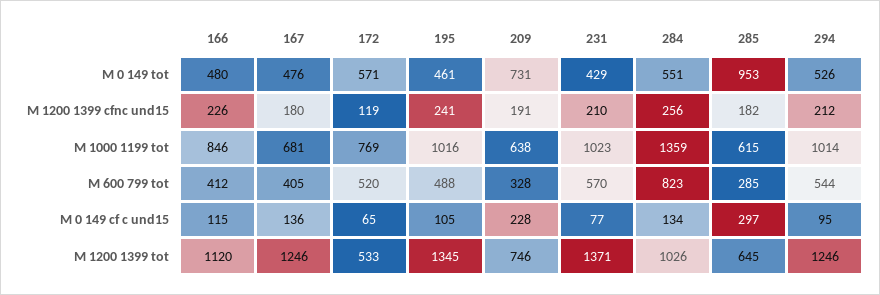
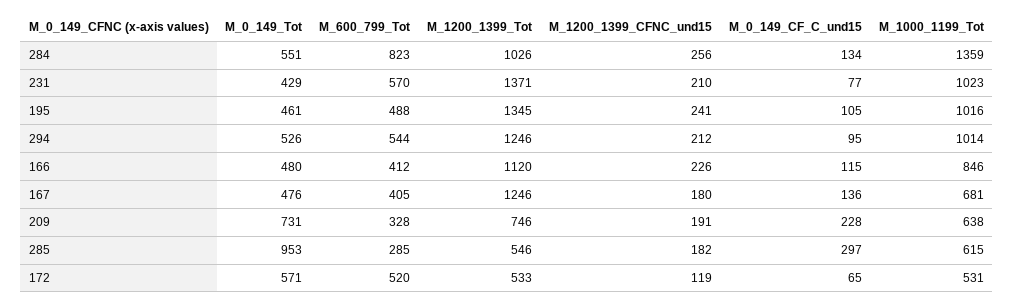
  {
    "166": {
      "M 0 149 tot": 480,
      "M 1200 1399 cfnc und15": 226,
      "M 1000 1199 tot": 846,
      "M 600 799 tot": 412,
      "M 0 149 cf c und15": 115,
      "M 1200 1399 tot": 1120
    },
    "167": {
      "M 0 149 tot": 476,
      "M 1200 1399 cfnc und15": 180,
      "M 1000 1199 tot": 681,
      "M 600 799 tot": 405,
      "M 0 149 cf c und15": 136,
      "M 1200 1399 tot": 1246
    },
    "172": {
      "M 0 149 tot": 571,
      "M 1200 1399 cfnc und15": 119,
-     "M 1000 1199 tot": 769,
+     "M 1000 1199 tot": 531,
      "M 600 799 tot": 520,
      "M 0 149 cf c und15": 65,
      "M 1200 1399 tot": 533
    },
    "195": {
      "M 0 149 tot": 461,
      "M 1200 1399 cfnc und15": 241,
      "M 1000 1199 tot": 1016,
      "M 600 799 tot": 488,
      "M 0 149 cf c und15": 105,
      "M 1200 1399 tot": 1345
    },
    "209": {
      "M 0 149 tot": 731,
      "M 1200 1399 cfnc und15": 191,
      "M 1000 1199 tot": 638,
      "M 600 799 tot": 328,
      "M 0 149 cf c und15": 228,
      "M 1200 1399 tot": 746
    },
    "231": {
      "M 0 149 tot": 429,
      "M 1200 1399 cfnc und15": 210,
      "M 1000 1199 tot": 1023,
      "M 600 799 tot": 570,
      "M 0 149 cf c und15": 77,
      "M 1200 1399 tot": 1371
    },
    "284": {
      "M 0 149 tot": 551,
      "M 1200 1399 cfnc und15": 256,
      "M 1000 1199 tot": 1359,
      "M 600 799 tot": 823,
      "M 0 149 cf c und15": 134,
      "M 1200 1399 tot": 1026
    },
    "285": {
      "M 0 149 tot": 953,
      "M 1200 1399 cfnc und15": 182,
      "M 1000 1199 tot": 615,
      "M 600 799 tot": 285,
      "M 0 149 cf c und15": 297,
-     "M 1200 1399 tot": 645
+     "M 1200 1399 tot": 546
    },
    "294": {
      "M 0 149 tot": 526,
      "M 1200 1399 cfnc und15": 212,
      "M 1000 1199 tot": 1014,
      "M 600 799 tot": 544,
      "M 0 149 cf c und15": 95,
      "M 1200 1399 tot": 1246
    }
  }

